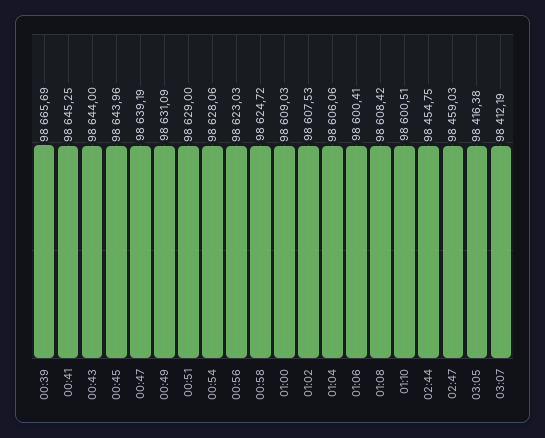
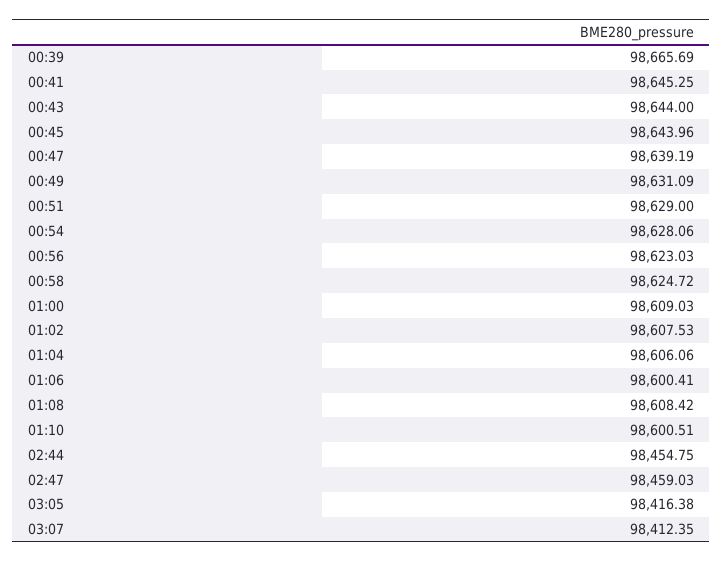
  {
    "00:39": 98665.69,
    "00:41": 98645.25,
    "00:43": 98644,
    "00:45": 98643.96,
    "00:47": 98639.19,
    "00:49": 98631.09,
    "00:51": 98629,
    "00:54": 98628.06,
    "00:56": 98623.03,
    "00:58": 98624.72,
    "01:00": 98609.03,
    "01:02": 98607.53,
    "01:04": 98606.06,
    "01:06": 98600.41,
    "01:08": 98608.42,
    "01:10": 98600.51,
    "02:44": 98454.75,
    "02:47": 98459.03,
    "03:05": 98416.38,
-   "03:07": 98412.19
+   "03:07": 98412.35
  }

